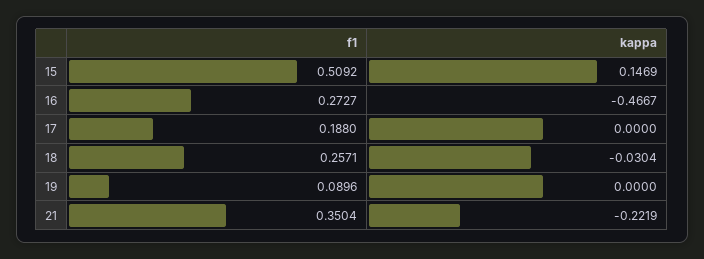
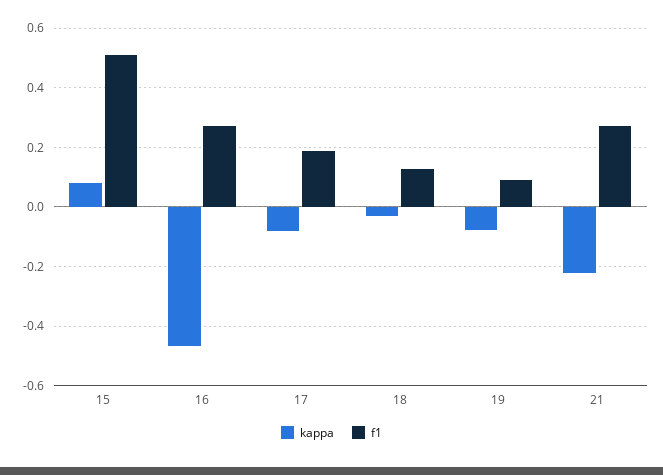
  {
    "f1": {
      "15": 0.5092,
      "16": 0.2727,
      "17": 0.188,
-     "18": 0.2571,
+     "18": 0.125,
      "19": 0.0896,
-     "21": 0.3504
+     "21": 0.275
    },
    "kappa": {
-     "15": 0.1469,
+     "15": 0.075,
      "16": -0.4667,
-     "17": 0,
+     "17": -0.075,
      "18": -0.0304,
-     "19": 0,
+     "19": -0.075,
      "21": -0.2219
    }
  }

